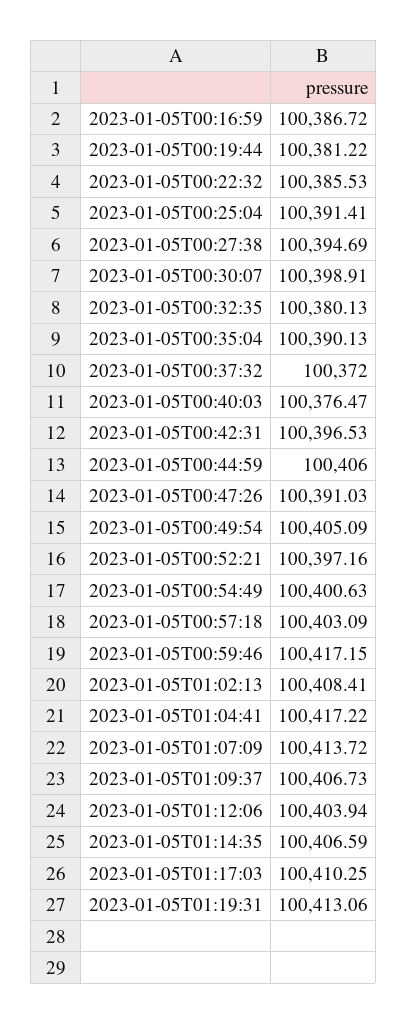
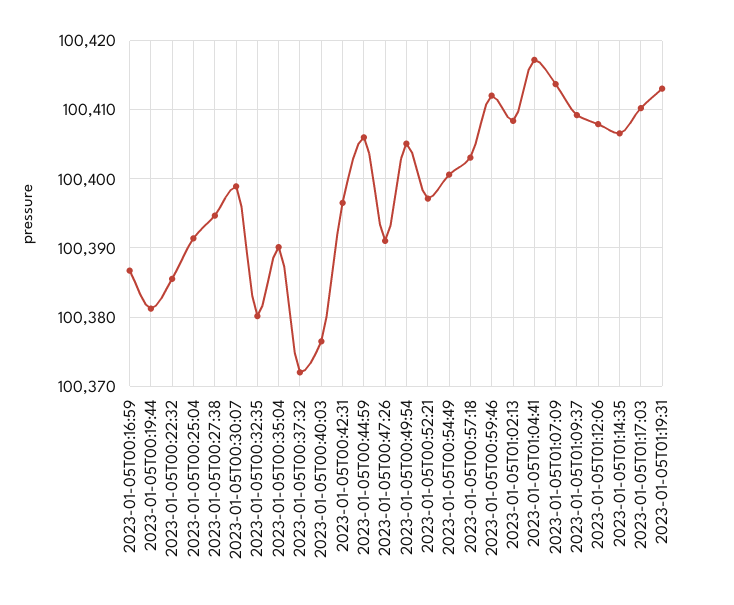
  {
    "2023-01-05T00:16:59": 100386.72,
    "2023-01-05T00:19:44": 100381.22,
    "2023-01-05T00:22:32": 100385.53,
    "2023-01-05T00:25:04": 100391.41,
    "2023-01-05T00:27:38": 100394.69,
    "2023-01-05T00:30:07": 100398.91,
    "2023-01-05T00:32:35": 100380.13,
    "2023-01-05T00:35:04": 100390.13,
    "2023-01-05T00:37:32": 100372,
    "2023-01-05T00:40:03": 100376.47,
    "2023-01-05T00:42:31": 100396.53,
    "2023-01-05T00:44:59": 100406,
    "2023-01-05T00:47:26": 100391.03,
    "2023-01-05T00:49:54": 100405.09,
    "2023-01-05T00:52:21": 100397.16,
    "2023-01-05T00:54:49": 100400.63,
    "2023-01-05T00:57:18": 100403.09,
-   "2023-01-05T00:59:46": 100417.15,
+   "2023-01-05T00:59:46": 100412,
    "2023-01-05T01:02:13": 100408.41,
    "2023-01-05T01:04:41": 100417.22,
    "2023-01-05T01:07:09": 100413.72,
-   "2023-01-05T01:09:37": 100406.73,
+   "2023-01-05T01:09:37": 100409,
-   "2023-01-05T01:12:06": 100403.94,
+   "2023-01-05T01:12:06": 100408,
    "2023-01-05T01:14:35": 100406.59,
    "2023-01-05T01:17:03": 100410.25,
    "2023-01-05T01:19:31": 100413.06
  }

